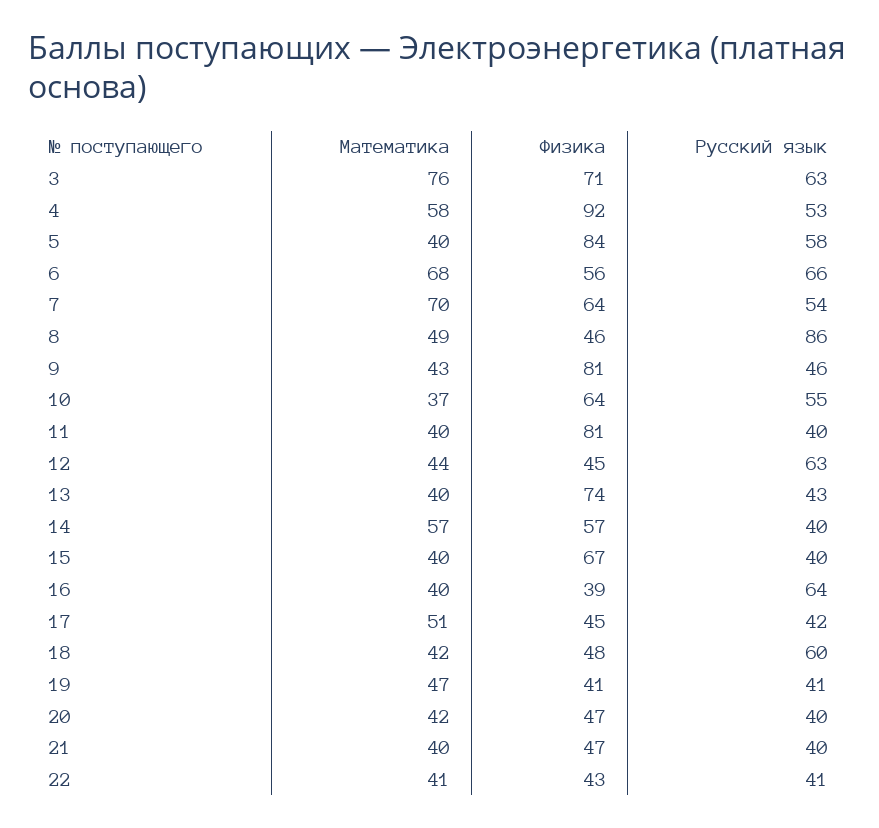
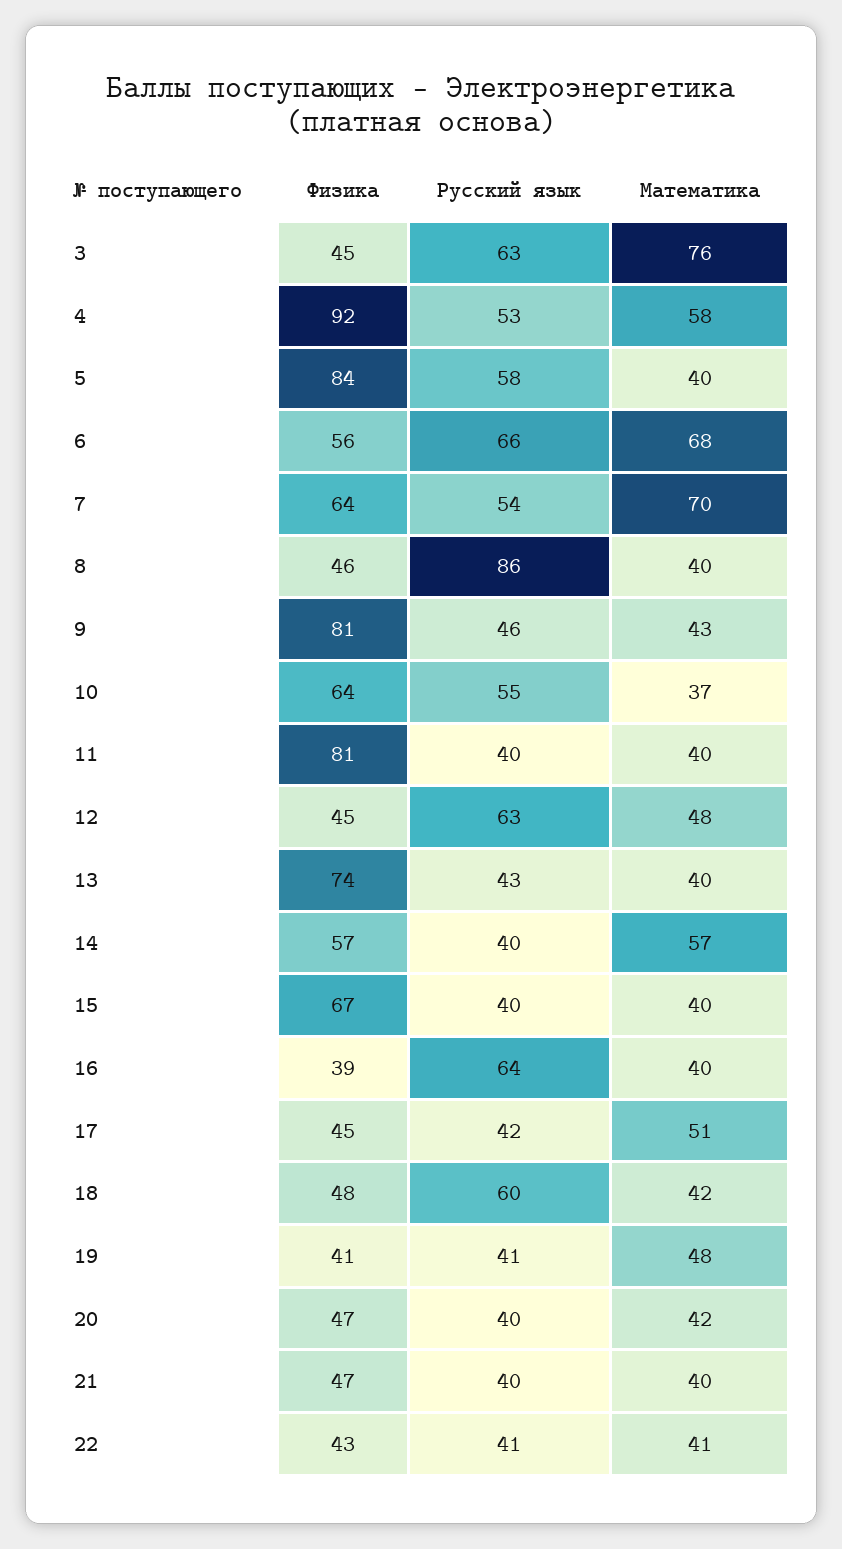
  {
    "Математика": {
      "3": 76,
      "4": 58,
      "5": 40,
      "6": 68,
      "7": 70,
-     "8": 49,
+     "8": 40,
      "9": 43,
      "10": 37,
      "11": 40,
-     "12": 44,
+     "12": 48,
      "13": 40,
      "14": 57,
      "15": 40,
      "16": 40,
      "17": 51,
      "18": 42,
-     "19": 47,
+     "19": 48,
      "20": 42,
      "21": 40,
      "22": 41
    },
    "Физика": {
-     "3": 71,
+     "3": 45,
      "4": 92,
      "5": 84,
      "6": 56,
      "7": 64,
      "8": 46,
      "9": 81,
      "10": 64,
      "11": 81,
      "12": 45,
      "13": 74,
      "14": 57,
      "15": 67,
      "16": 39,
      "17": 45,
      "18": 48,
      "19": 41,
      "20": 47,
      "21": 47,
      "22": 43
    },
    "Русский язык": {
      "3": 63,
      "4": 53,
      "5": 58,
      "6": 66,
      "7": 54,
      "8": 86,
      "9": 46,
      "10": 55,
      "11": 40,
      "12": 63,
      "13": 43,
      "14": 40,
      "15": 40,
      "16": 64,
      "17": 42,
      "18": 60,
      "19": 41,
      "20": 40,
      "21": 40,
      "22": 41
    }
  }

